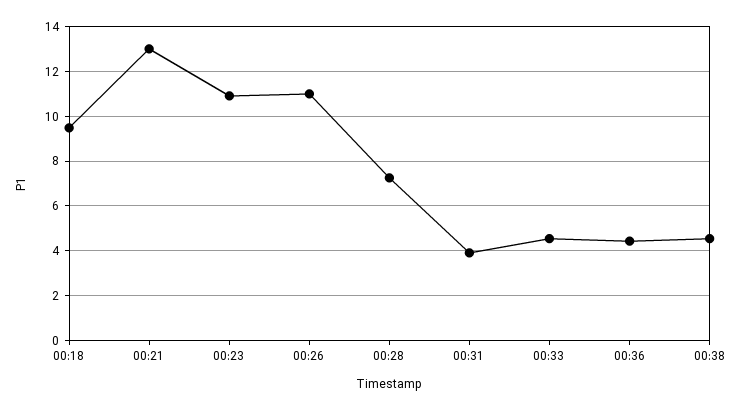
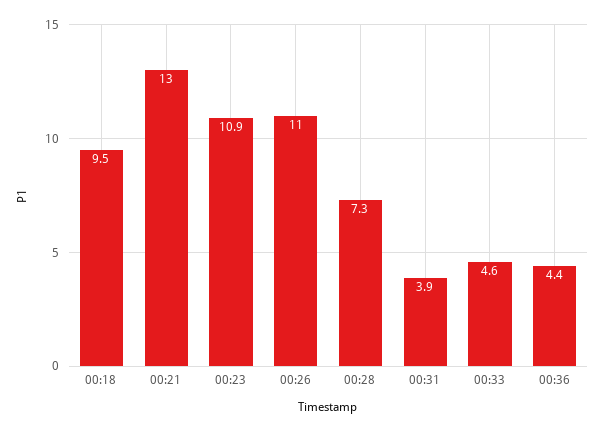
  {
    "00:18": 9.5,
    "00:21": 13,
    "00:23": 10.9,
    "00:26": 11,
    "00:28": 7.3,
    "00:31": 3.9,
    "00:33": 4.6,
-   "00:36": 4.4,
+   "00:36": 4.4
-   "00:38": 4.5
  }

